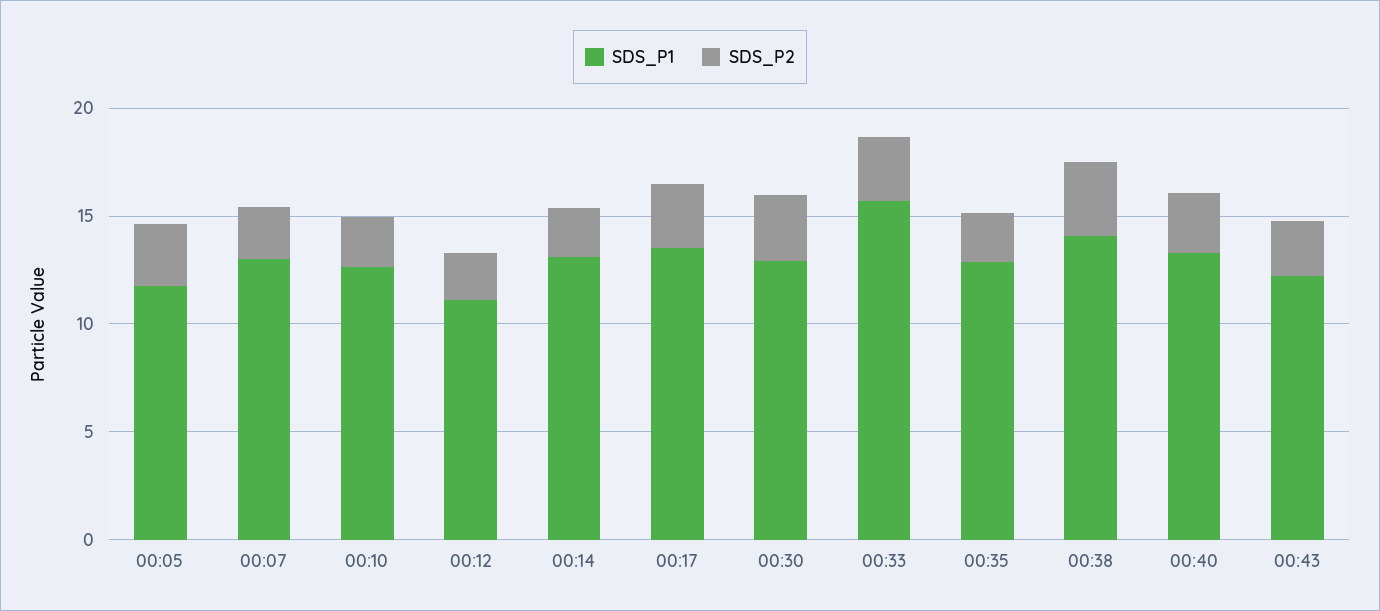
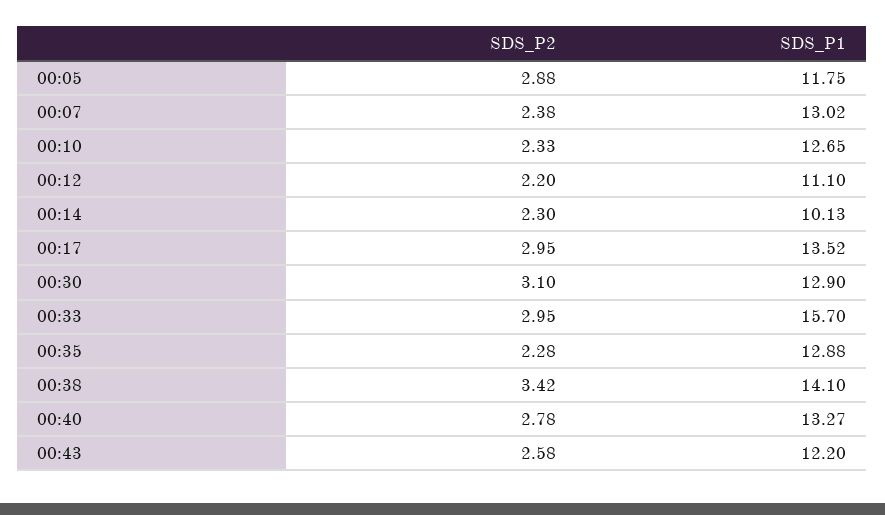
  {
    "SDS_P1": {
      "00:05": 11.75,
      "00:07": 13.02,
      "00:10": 12.65,
      "00:12": 11.1,
-     "00:14": 13,
+     "00:14": 10.13,
      "00:17": 13.52,
      "00:30": 12.9,
      "00:33": 15.7,
      "00:35": 12.88,
      "00:38": 14.1,
      "00:40": 13.27,
      "00:43": 12.2
    },
    "SDS_P2": {
      "00:05": 2.88,
      "00:07": 2.38,
      "00:10": 2.33,
      "00:12": 2.2,
      "00:14": 2.3,
      "00:17": 2.95,
      "00:30": 3.1,
      "00:33": 2.95,
      "00:35": 2.28,
      "00:38": 3.42,
      "00:40": 2.78,
      "00:43": 2.58
    }
  }

